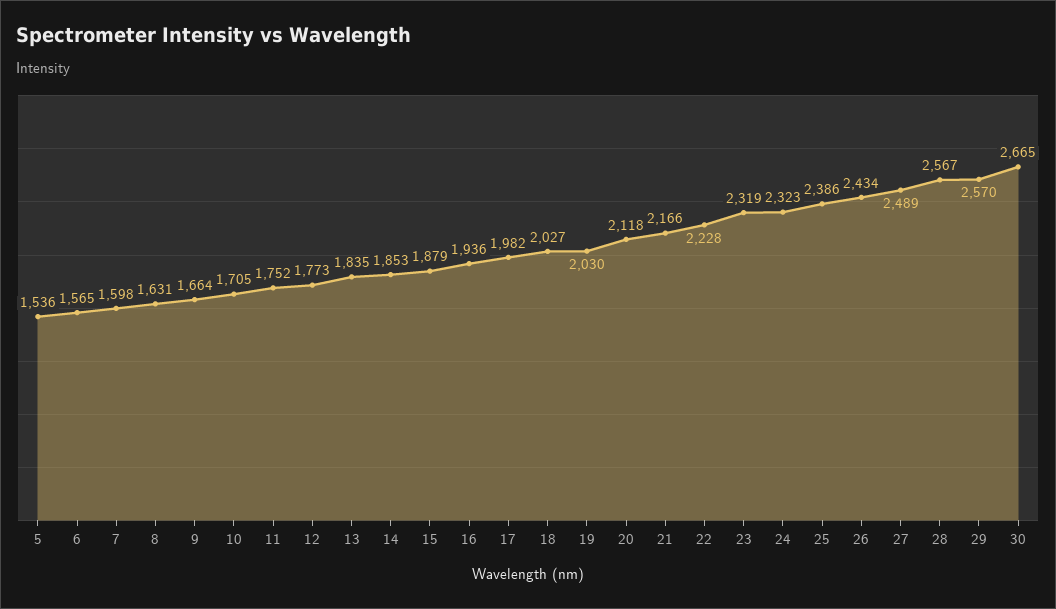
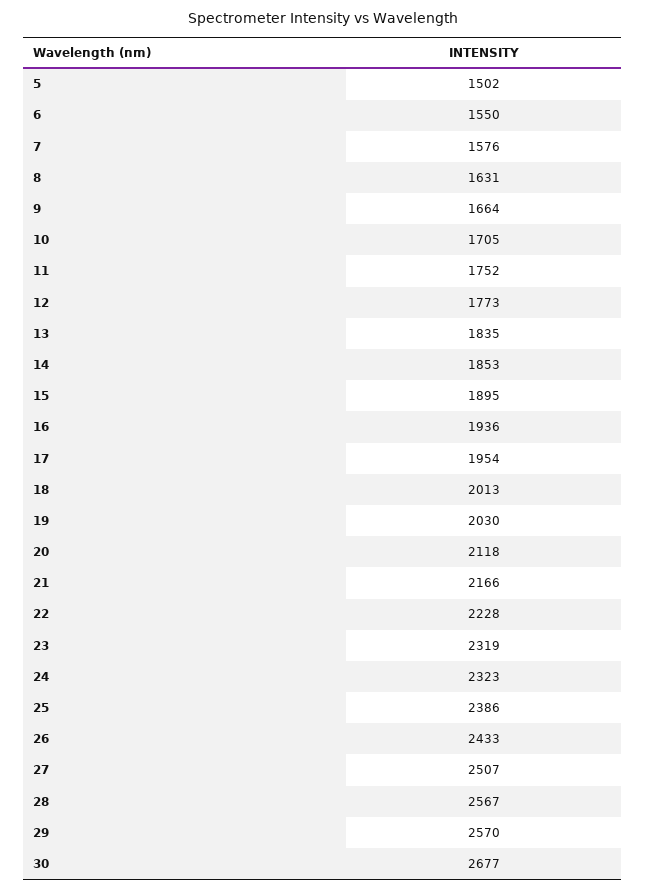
  {
-   "5": 1536,
+   "5": 1502,
-   "6": 1565,
+   "6": 1550,
-   "7": 1598,
+   "7": 1576,
    "8": 1631,
    "9": 1664,
    "10": 1705,
    "11": 1752,
    "12": 1773,
    "13": 1835,
    "14": 1853,
-   "15": 1879,
+   "15": 1895,
    "16": 1936,
-   "17": 1982,
+   "17": 1954,
-   "18": 2027,
+   "18": 2013,
    "19": 2030,
    "20": 2118,
    "21": 2166,
    "22": 2228,
    "23": 2319,
    "24": 2323,
    "25": 2386,
-   "26": 2434,
+   "26": 2433,
-   "27": 2489,
+   "27": 2507,
    "28": 2567,
    "29": 2570,
-   "30": 2665
+   "30": 2677
  }

